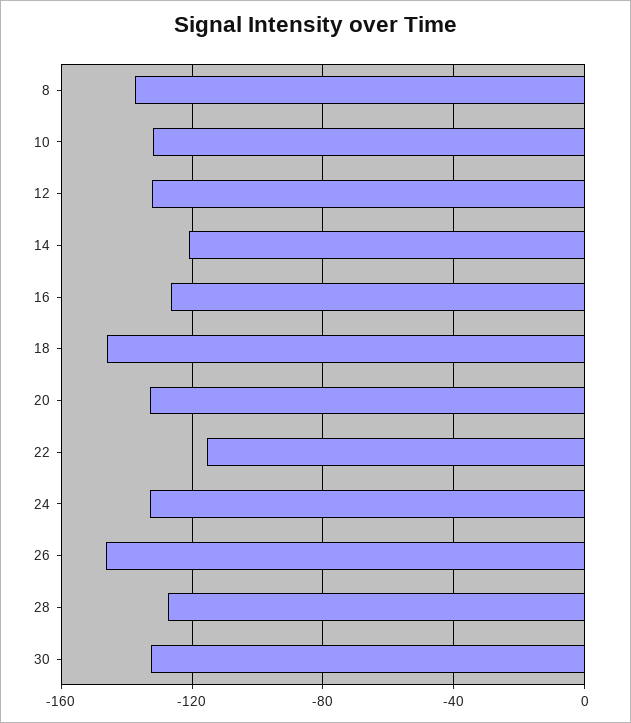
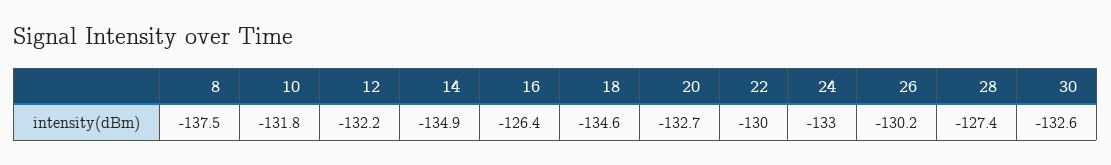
  {
    "8": -137.5,
    "10": -131.8,
    "12": -132.2,
-   "14": -120,
+   "14": -134.9,
    "16": -126.4,
-   "18": -145,
+   "18": -134.6,
    "20": -132.7,
-   "22": -115,
+   "22": -130,
    "24": -133,
-   "26": -145,
+   "26": -130.2,
    "28": -127.4,
    "30": -132.6
  }

